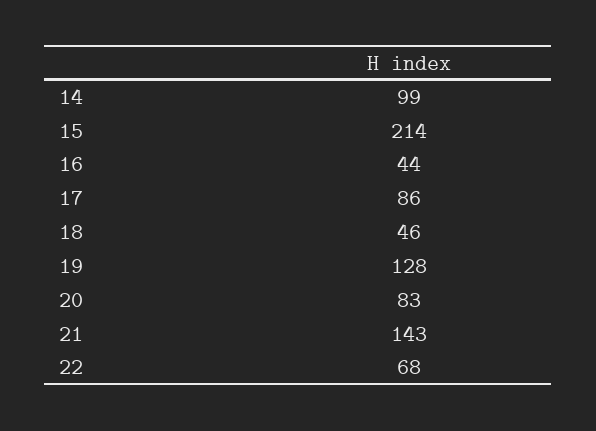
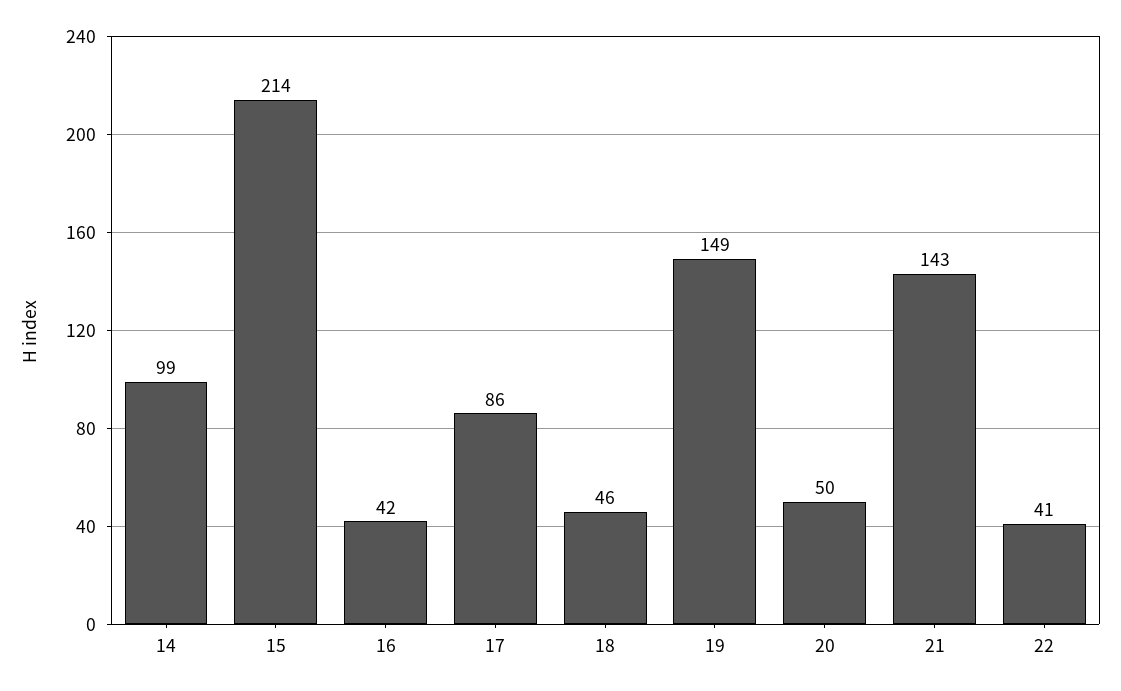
  {
    "14": 99,
    "15": 214,
-   "16": 44,
+   "16": 42,
    "17": 86,
    "18": 46,
-   "19": 128,
+   "19": 149,
-   "20": 83,
+   "20": 50,
    "21": 143,
-   "22": 68
+   "22": 41
  }

